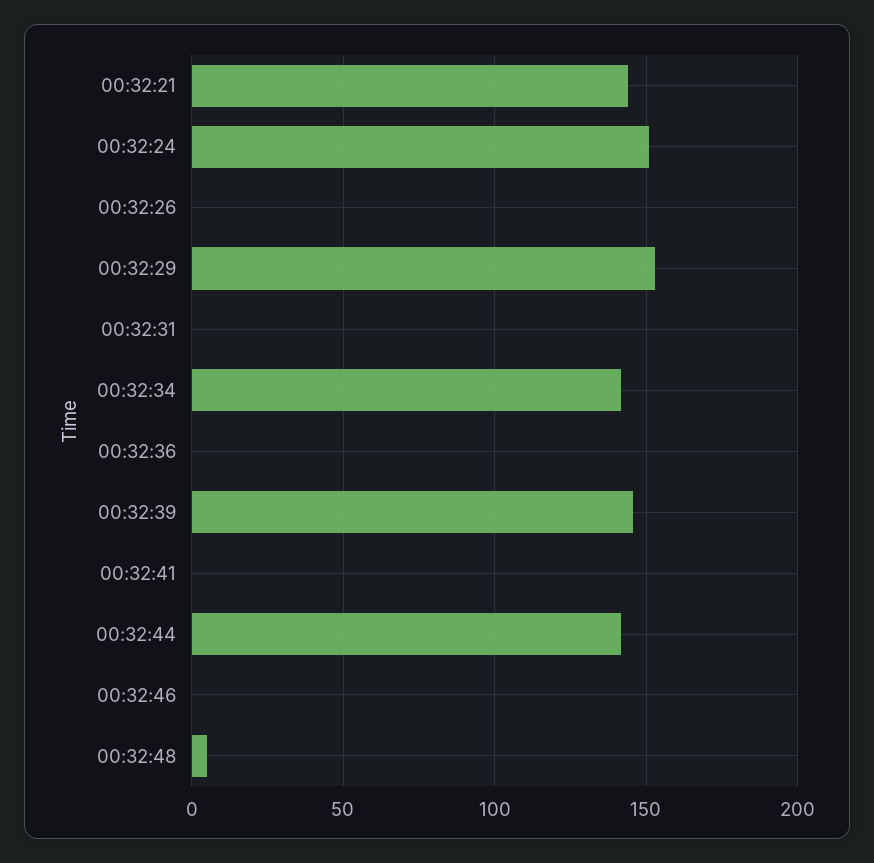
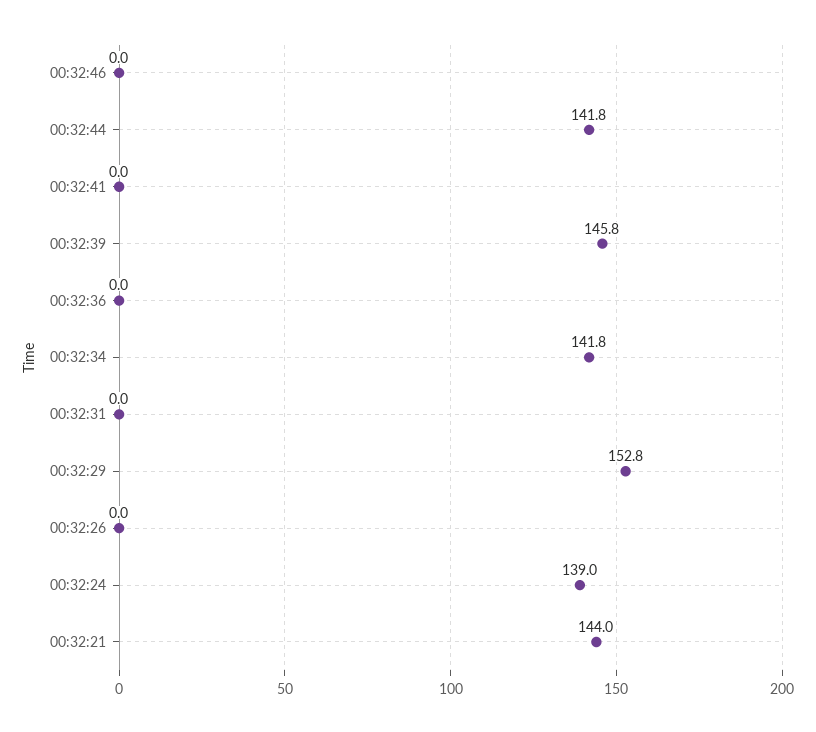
  {
    "00:32:21": 144,
-   "00:32:24": 150,
+   "00:32:24": 139,
    "00:32:26": 0,
    "00:32:29": 152.8,
    "00:32:31": 0,
    "00:32:34": 141.8,
    "00:32:36": 0,
    "00:32:39": 145.8,
    "00:32:41": 0,
    "00:32:44": 141.8,
-   "00:32:46": 0,
+   "00:32:46": 0
-   "00:32:48": 5
  }

